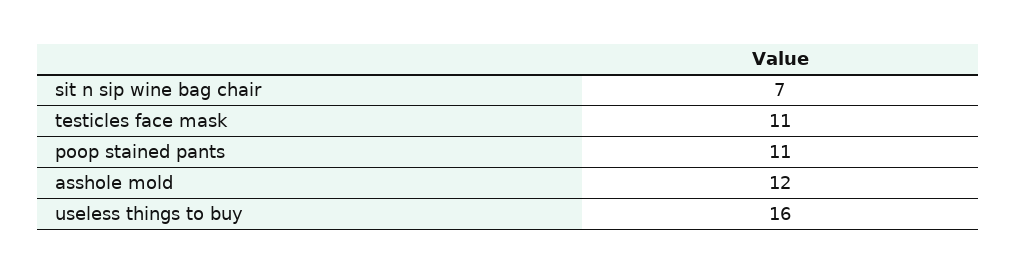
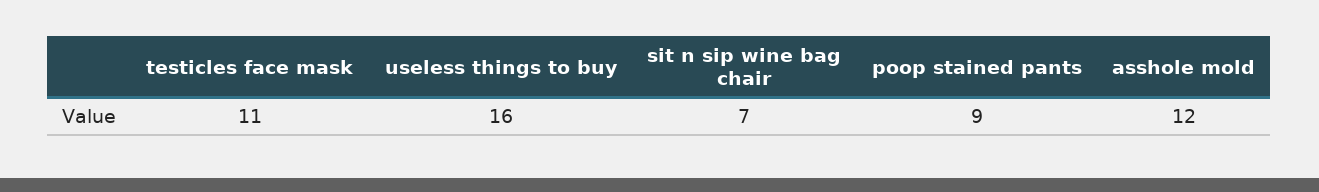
  {
    "sit n sip wine bag chair": 7,
    "testicles face mask": 11,
-   "poop stained pants": 11,
+   "poop stained pants": 9,
    "asshole mold": 12,
    "useless things to buy": 16
  }

